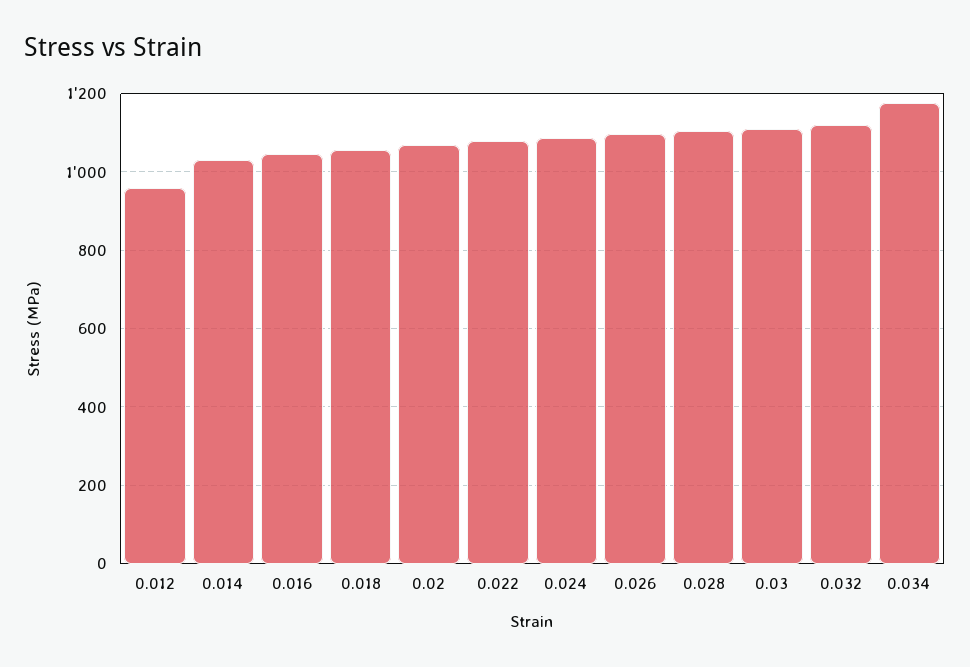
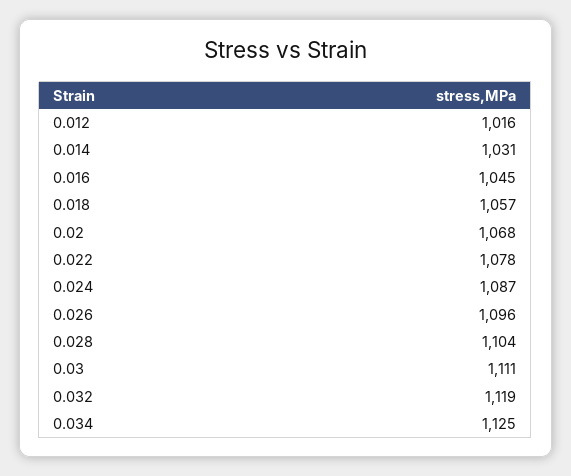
  {
-   "0.012": 960,
+   "0.012": 1016,
    "0.014": 1031,
    "0.016": 1045,
    "0.018": 1057,
    "0.02": 1068,
    "0.022": 1078,
    "0.024": 1087,
    "0.026": 1096,
    "0.028": 1104,
    "0.03": 1111,
    "0.032": 1119,
-   "0.034": 1180
+   "0.034": 1125
  }

